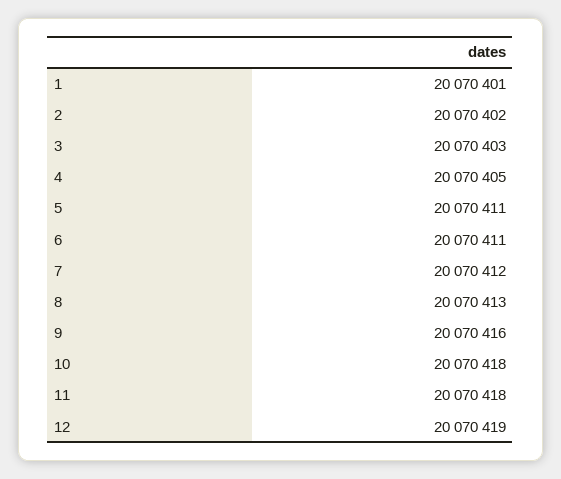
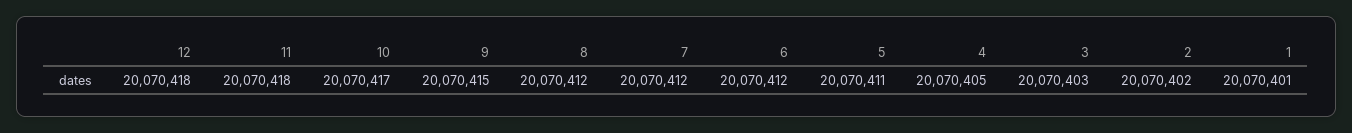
  {
    "1": 20070401,
    "2": 20070402,
    "3": 20070403,
    "4": 20070405,
    "5": 20070411,
-   "6": 20070411,
+   "6": 20070412,
    "7": 20070412,
-   "8": 20070413,
+   "8": 20070412,
-   "9": 20070416,
+   "9": 20070415,
-   "10": 20070418,
+   "10": 20070417,
    "11": 20070418,
-   "12": 20070419
+   "12": 20070418
  }

